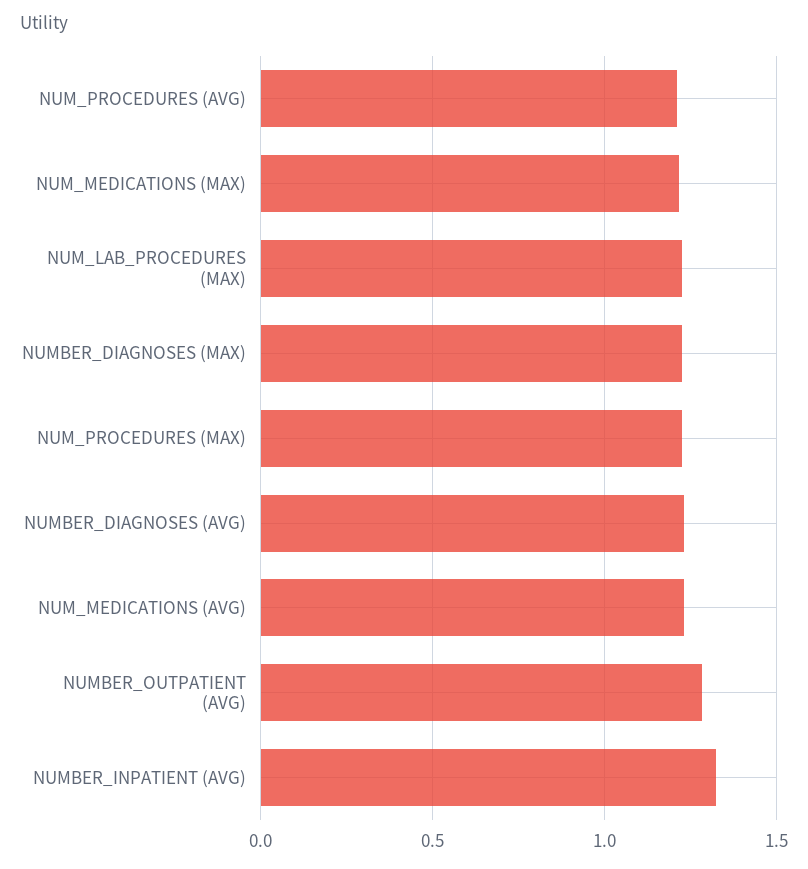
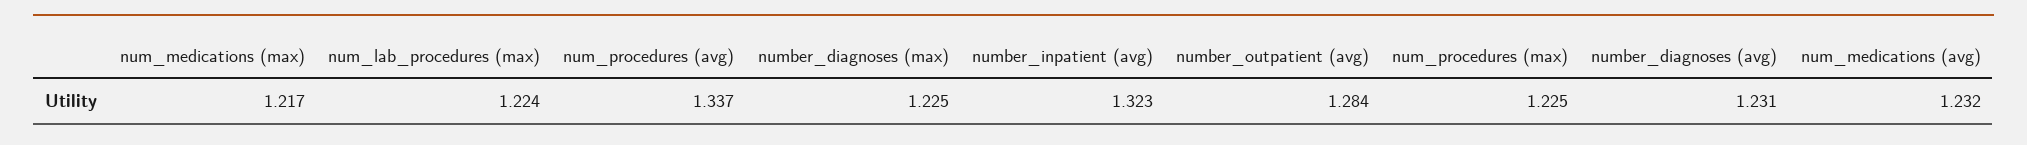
  {
-   "NUM_PROCEDURES (AVG)": 1.2,
+   "NUM_PROCEDURES (AVG)": 1.337,
    "NUM_MEDICATIONS (MAX)": 1.217,
    "NUM_LAB_PROCEDURES (MAX)": 1.224,
    "NUMBER_DIAGNOSES (MAX)": 1.225,
    "NUM_PROCEDURES (MAX)": 1.225,
    "NUMBER_DIAGNOSES (AVG)": 1.231,
    "NUM_MEDICATIONS (AVG)": 1.232,
    "NUMBER_OUTPATIENT (AVG)": 1.284,
    "NUMBER_INPATIENT (AVG)": 1.323
  }

